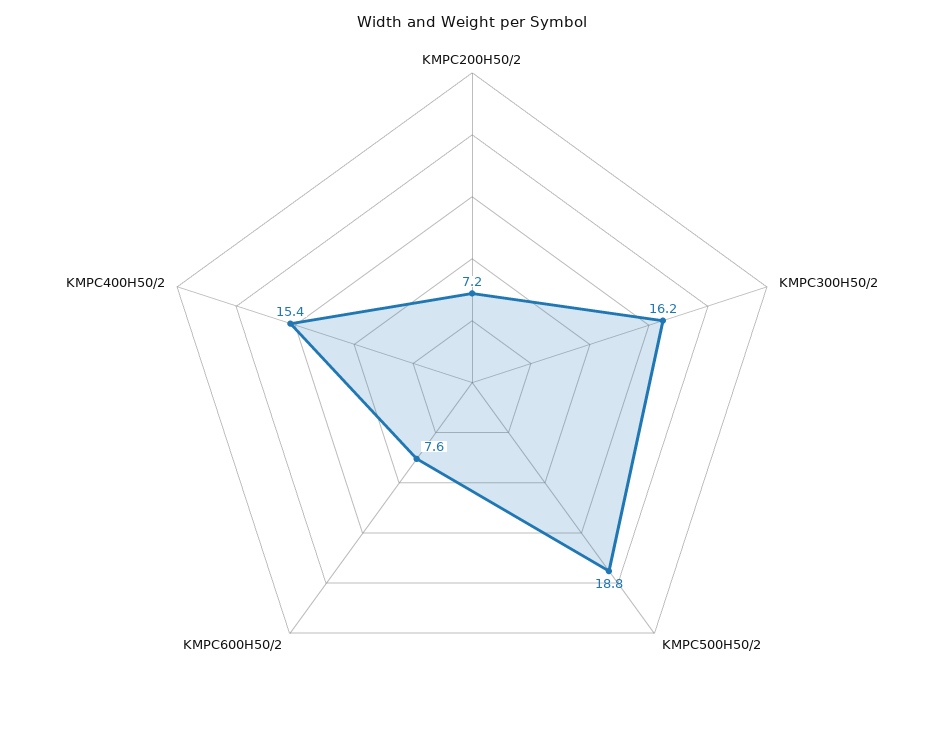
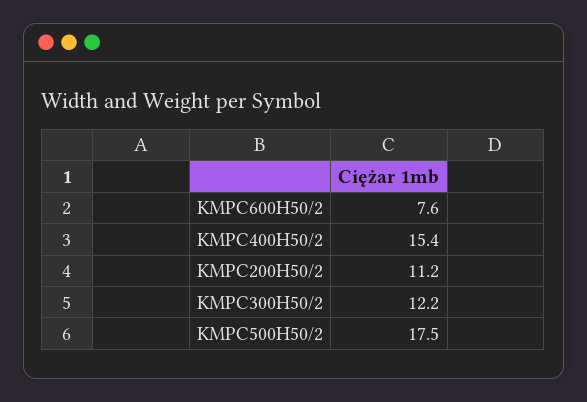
  {
-   "KMPC200H50/2": 7.2,
+   "KMPC200H50/2": 11.2,
-   "KMPC300H50/2": 16.2,
+   "KMPC300H50/2": 12.2,
-   "KMPC500H50/2": 18.8,
+   "KMPC500H50/2": 17.5,
    "KMPC600H50/2": 7.6,
    "KMPC400H50/2": 15.4
  }

